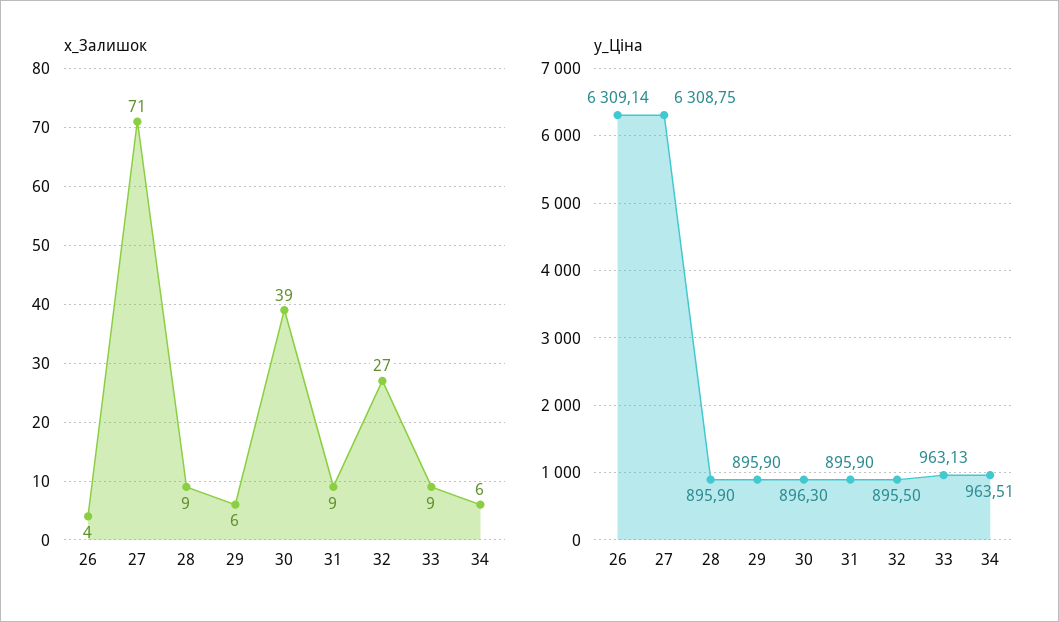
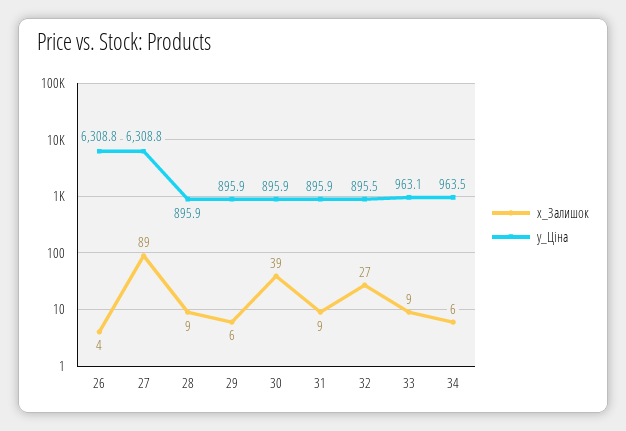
  {
    "x_Залишок": {
      "26": 4,
-     "27": 71,
+     "27": 89,
      "28": 9,
      "29": 6,
      "30": 39,
      "31": 9,
      "32": 27,
      "33": 9,
      "34": 6
    },
    "y_Ціна": {
-     "26": 6309.14,
+     "26": 6308.8,
      "27": 6308.75,
      "28": 895.9,
      "29": 895.9,
-     "30": 896.3,
+     "30": 895.9,
      "31": 895.9,
      "32": 895.5,
      "33": 963.13,
      "34": 963.51
    }
  }

